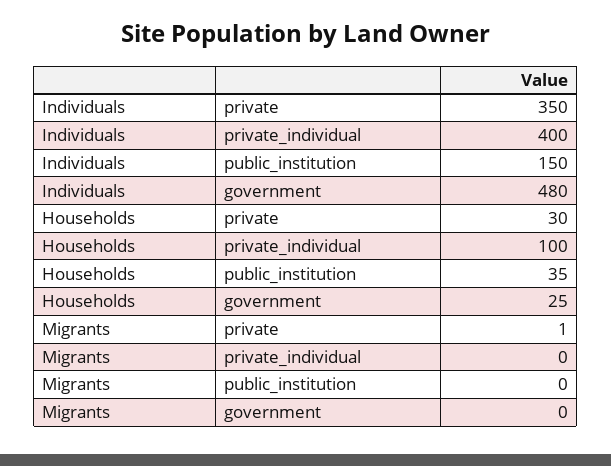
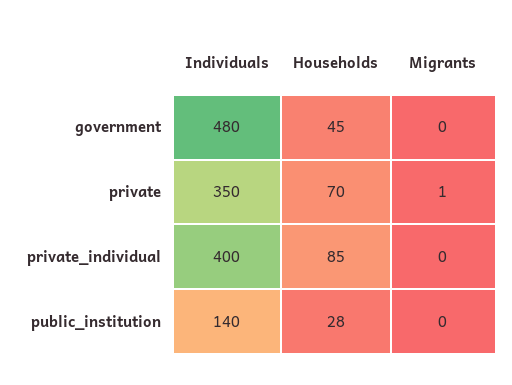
  {
    "Individuals": {
      "private": 350,
      "private_individual": 400,
-     "public_institution": 150,
+     "public_institution": 140,
      "government": 480
    },
    "Households": {
-     "private": 30,
+     "private": 70,
-     "private_individual": 100,
+     "private_individual": 85,
-     "public_institution": 35,
+     "public_institution": 28,
-     "government": 25
+     "government": 45
    },
    "Migrants": {
      "private": 1,
      "private_individual": 0,
      "public_institution": 0,
      "government": 0
    }
  }

